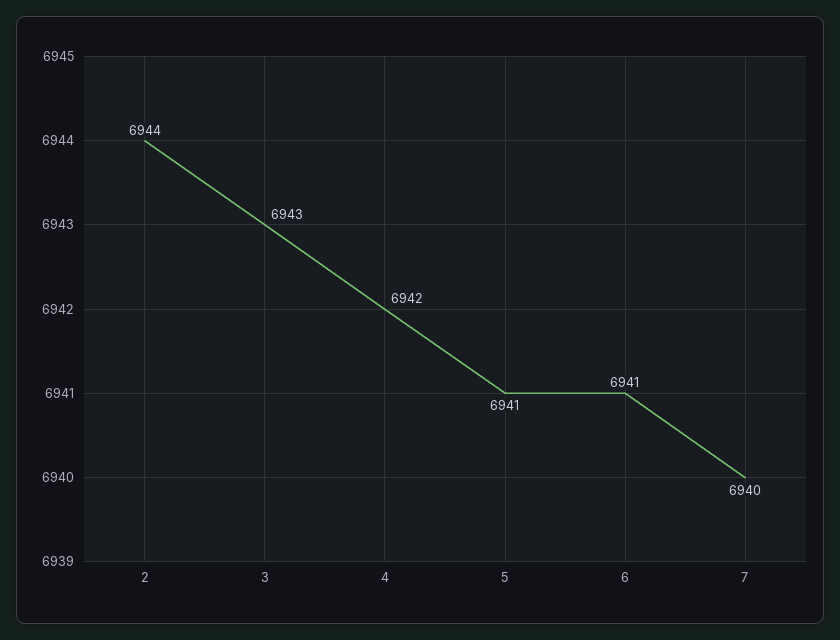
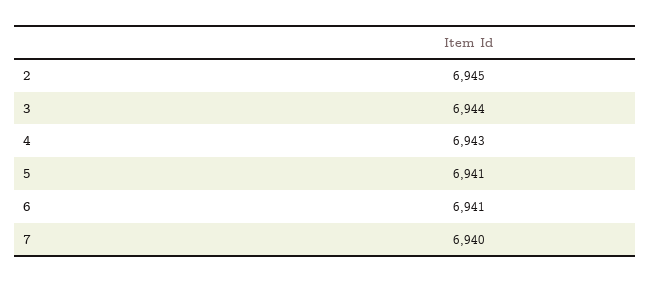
  {
-   "2": 6944,
+   "2": 6945,
-   "3": 6943,
+   "3": 6944,
-   "4": 6942,
+   "4": 6943,
    "5": 6941,
    "6": 6941,
    "7": 6940
  }

